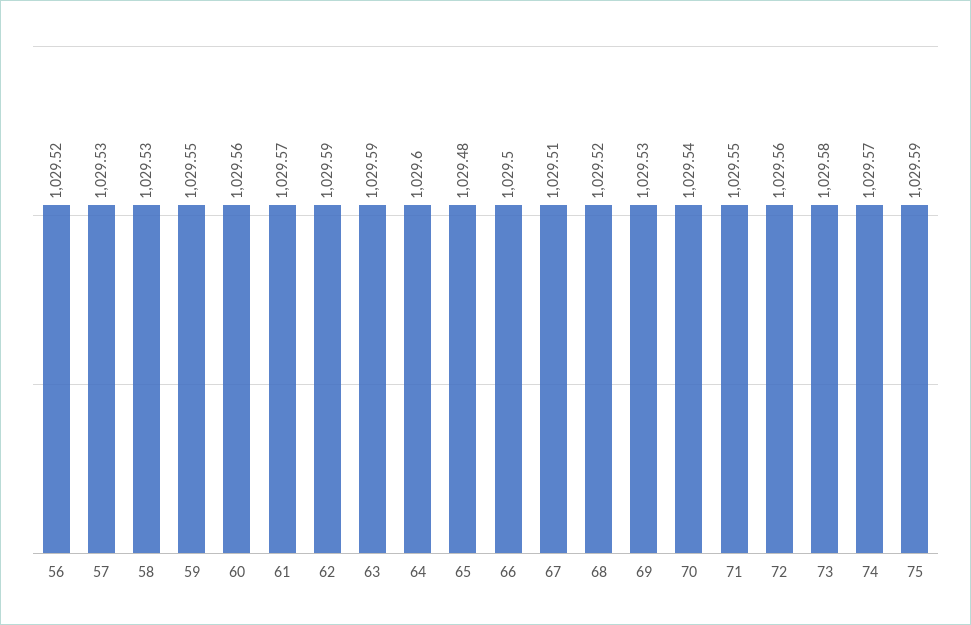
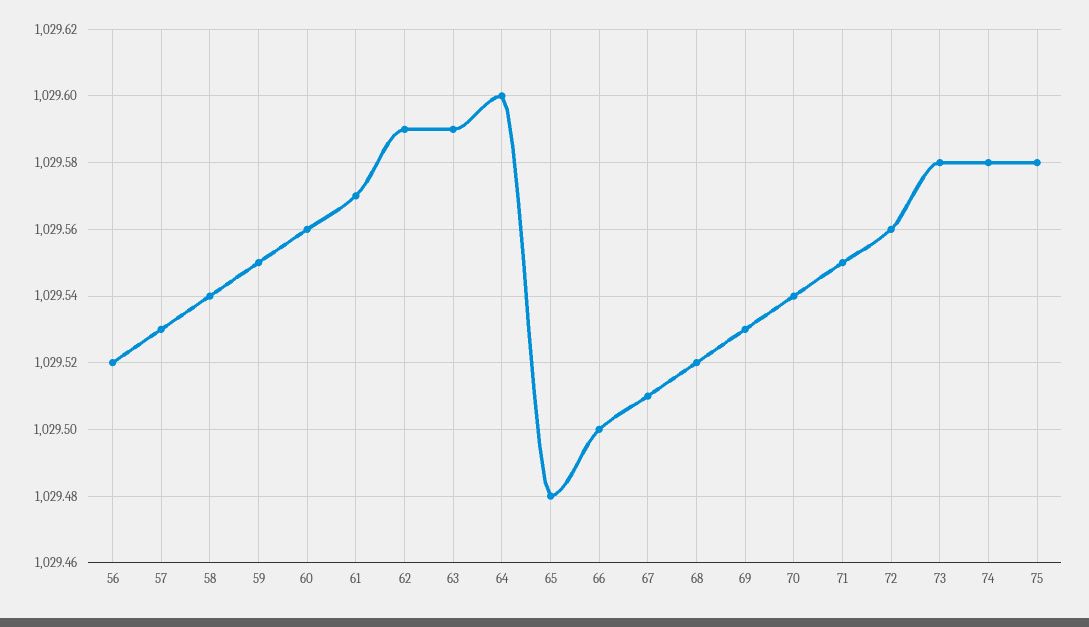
  {
    "56": 1029.52,
    "57": 1029.53,
-   "58": 1029.53,
+   "58": 1029.54,
    "59": 1029.55,
    "60": 1029.56,
    "61": 1029.57,
    "62": 1029.59,
    "63": 1029.59,
    "64": 1029.6,
    "65": 1029.48,
    "66": 1029.5,
    "67": 1029.51,
    "68": 1029.52,
    "69": 1029.53,
    "70": 1029.54,
    "71": 1029.55,
    "72": 1029.56,
    "73": 1029.58,
-   "74": 1029.57,
+   "74": 1029.58,
-   "75": 1029.59
+   "75": 1029.58
  }

